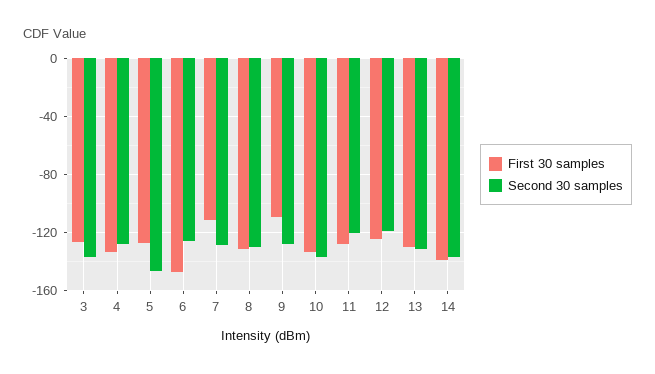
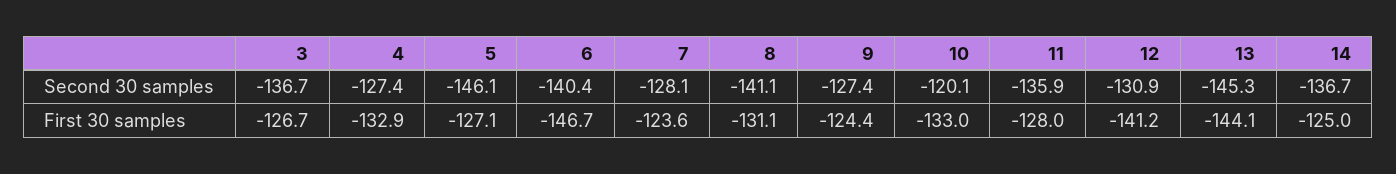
  {
    "First 30 samples": {
      "3": -126.7,
      "4": -132.9,
      "5": -127.1,
      "6": -146.7,
-     "7": -110,
+     "7": -123.6,
      "8": -131.1,
-     "9": -110,
+     "9": -124.4,
      "10": -133,
      "11": -128,
-     "12": -125,
+     "12": -141.2,
-     "13": -130,
+     "13": -144.1,
-     "14": -140
+     "14": -125
    },
    "Second 30 samples": {
      "3": -136.7,
      "4": -127.4,
      "5": -146.1,
-     "6": -125,
+     "6": -140.4,
      "7": -128.1,
-     "8": -130,
+     "8": -141.1,
      "9": -127.4,
-     "10": -135,
+     "10": -120.1,
-     "11": -120,
+     "11": -135.9,
-     "12": -120,
+     "12": -130.9,
-     "13": -130,
+     "13": -145.3,
      "14": -136.7
    }
  }

